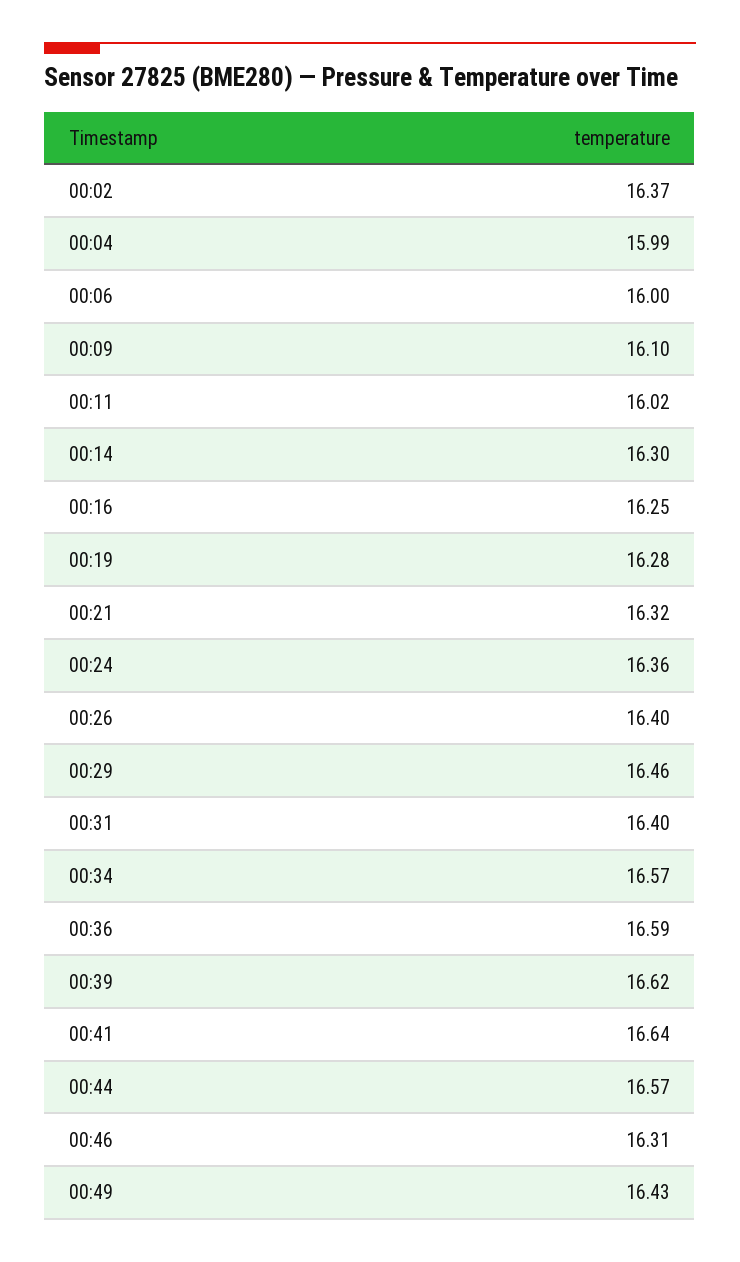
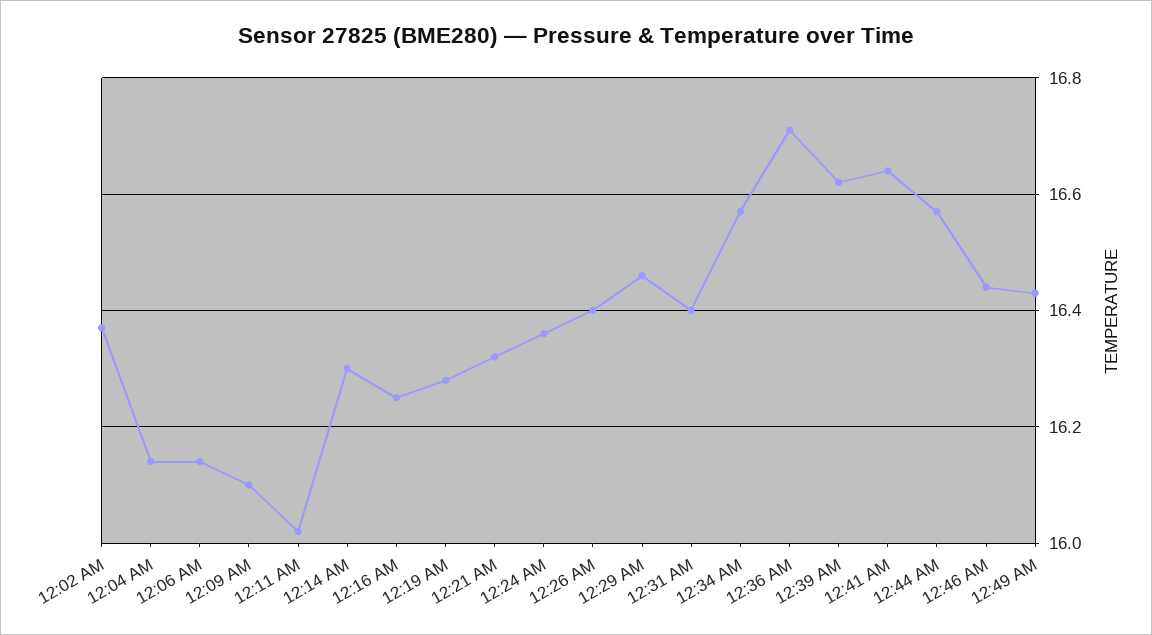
  {
    "00:02": 16.37,
-   "00:04": 15.99,
+   "00:04": 16.15,
-   "00:06": 16,
+   "00:06": 16.15,
    "00:09": 16.1,
    "00:11": 16.02,
    "00:14": 16.3,
    "00:16": 16.25,
    "00:19": 16.28,
    "00:21": 16.32,
    "00:24": 16.36,
    "00:26": 16.4,
    "00:29": 16.46,
    "00:31": 16.4,
    "00:34": 16.57,
-   "00:36": 16.59,
+   "00:36": 16.7,
    "00:39": 16.62,
    "00:41": 16.64,
    "00:44": 16.57,
-   "00:46": 16.31,
+   "00:46": 16.45,
    "00:49": 16.43
  }

